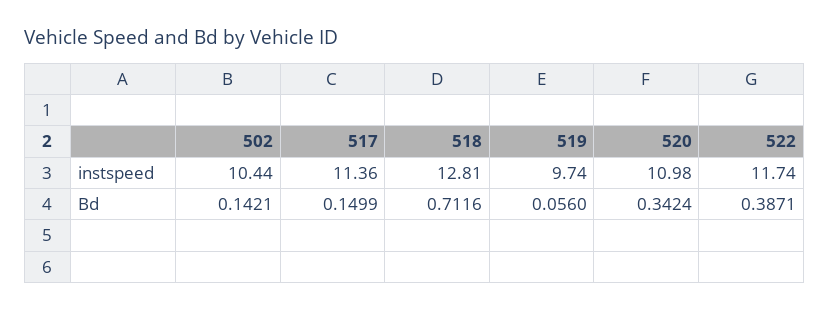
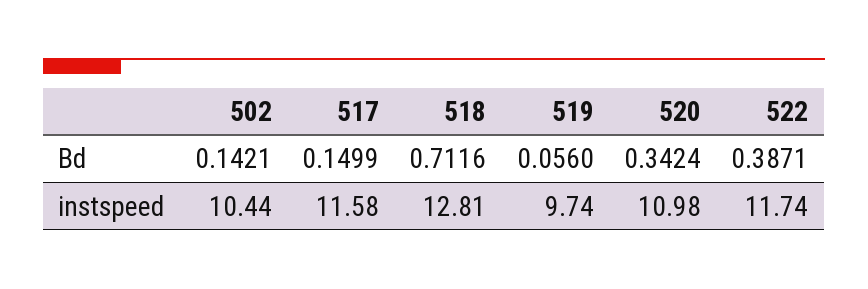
  {
    "502": {
      "instspeed": 10.44,
      "Bd": 0.1421
    },
    "517": {
-     "instspeed": 11.36,
+     "instspeed": 11.58,
      "Bd": 0.1499
    },
    "518": {
      "instspeed": 12.81,
      "Bd": 0.7116
    },
    "519": {
      "instspeed": 9.74,
      "Bd": 0.056
    },
    "520": {
      "instspeed": 10.98,
      "Bd": 0.3424
    },
    "522": {
      "instspeed": 11.74,
      "Bd": 0.3871
    }
  }

